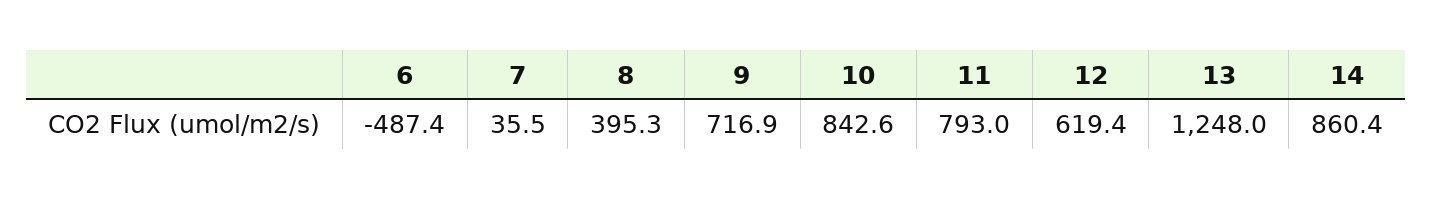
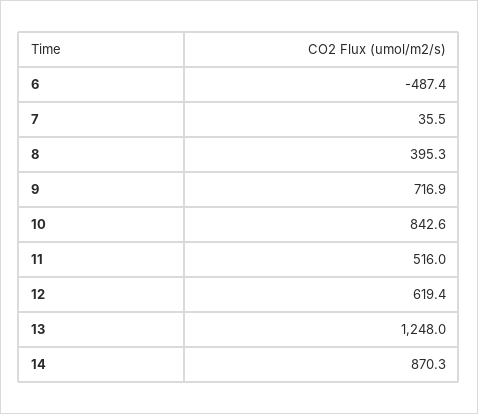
  {
    "6": -487.4,
    "7": 35.5,
    "8": 395.3,
    "9": 716.9,
    "10": 842.6,
-   "11": 793,
+   "11": 516,
    "12": 619.4,
    "13": 1248,
-   "14": 860.4
+   "14": 870.3
  }

